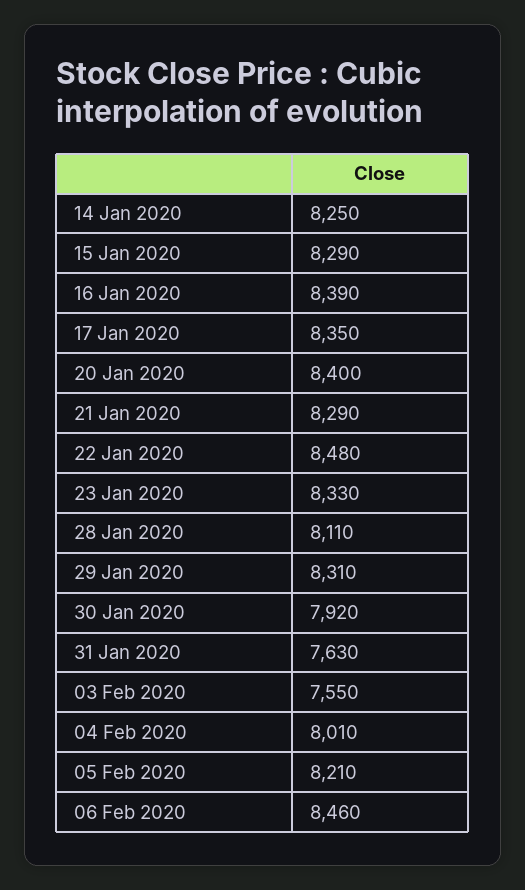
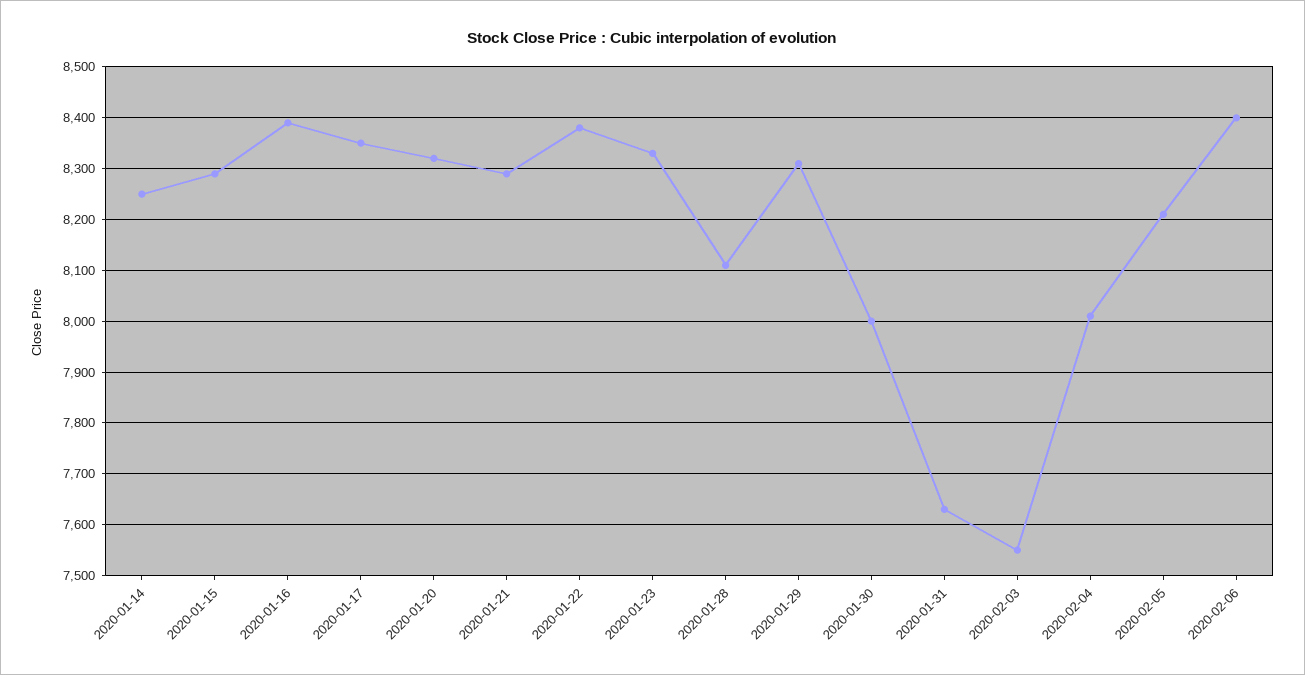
  {
    "14 Jan 2020": 8250,
    "15 Jan 2020": 8290,
    "16 Jan 2020": 8390,
    "17 Jan 2020": 8350,
-   "20 Jan 2020": 8400,
+   "20 Jan 2020": 8320,
    "21 Jan 2020": 8290,
-   "22 Jan 2020": 8480,
+   "22 Jan 2020": 8380,
    "23 Jan 2020": 8330,
    "28 Jan 2020": 8110,
    "29 Jan 2020": 8310,
-   "30 Jan 2020": 7920,
+   "30 Jan 2020": 8000,
    "31 Jan 2020": 7630,
    "03 Feb 2020": 7550,
    "04 Feb 2020": 8010,
    "05 Feb 2020": 8210,
-   "06 Feb 2020": 8460
+   "06 Feb 2020": 8400
  }

